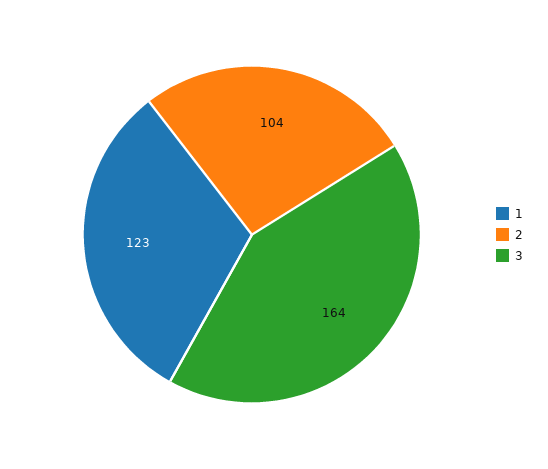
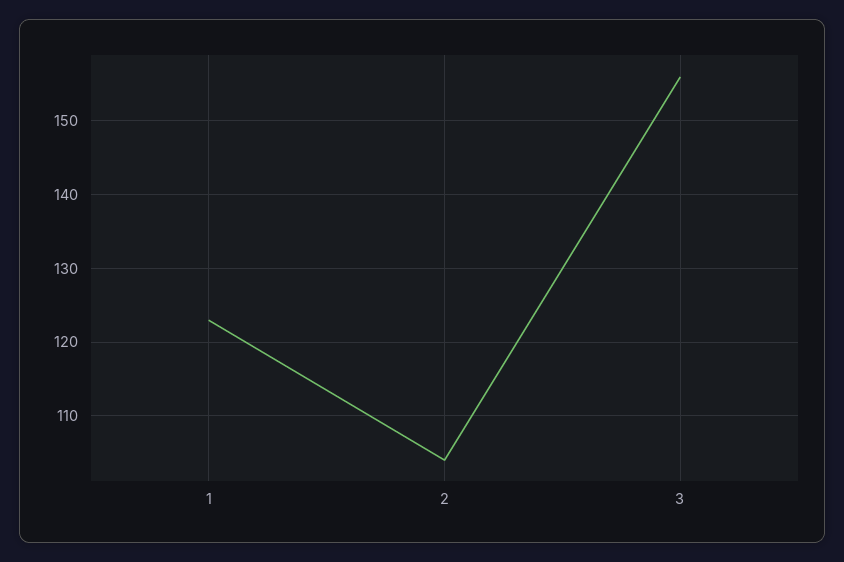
  {
    "1": 123,
    "2": 104,
-   "3": 164
+   "3": 156
  }

